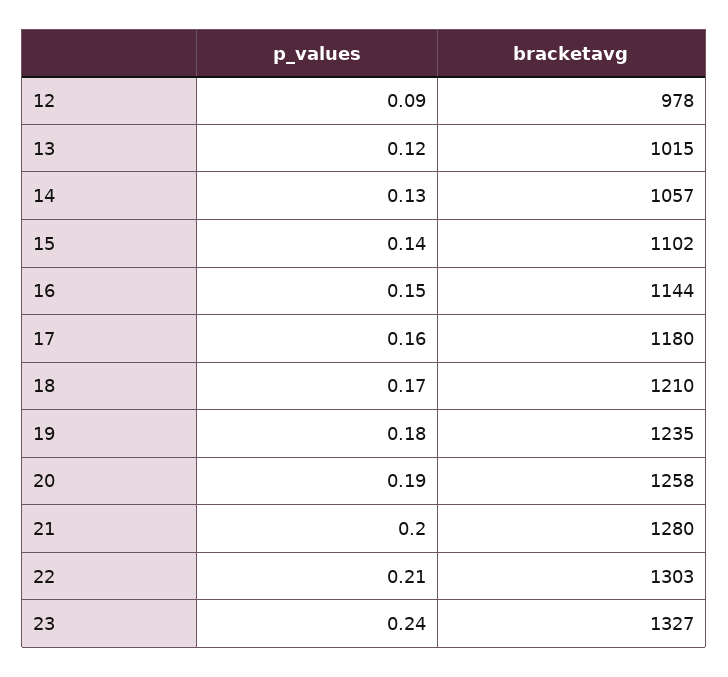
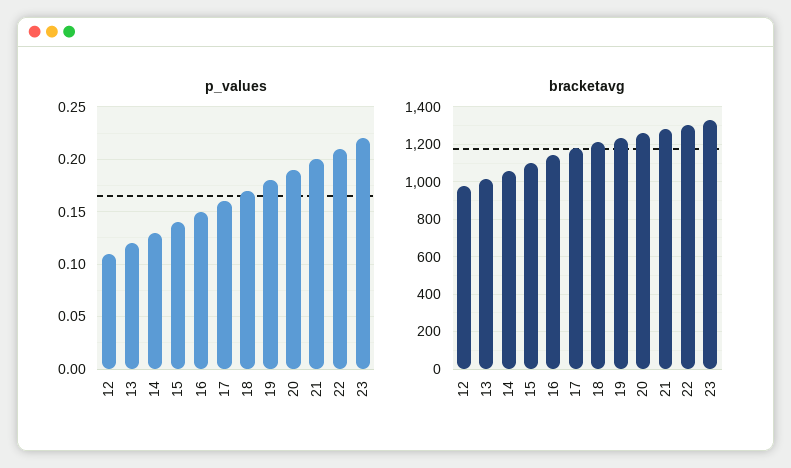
  {
    "p_values": {
-     "12": 0.09,
+     "12": 0.11,
      "13": 0.12,
      "14": 0.13,
      "15": 0.14,
      "16": 0.15,
      "17": 0.16,
      "18": 0.17,
      "19": 0.18,
      "20": 0.19,
      "21": 0.2,
      "22": 0.21,
-     "23": 0.24
+     "23": 0.22
    },
    "bracketavg": {
      "12": 978,
      "13": 1015,
      "14": 1057,
      "15": 1102,
      "16": 1144,
      "17": 1180,
      "18": 1210,
      "19": 1235,
      "20": 1258,
      "21": 1280,
      "22": 1303,
      "23": 1327
    }
  }

